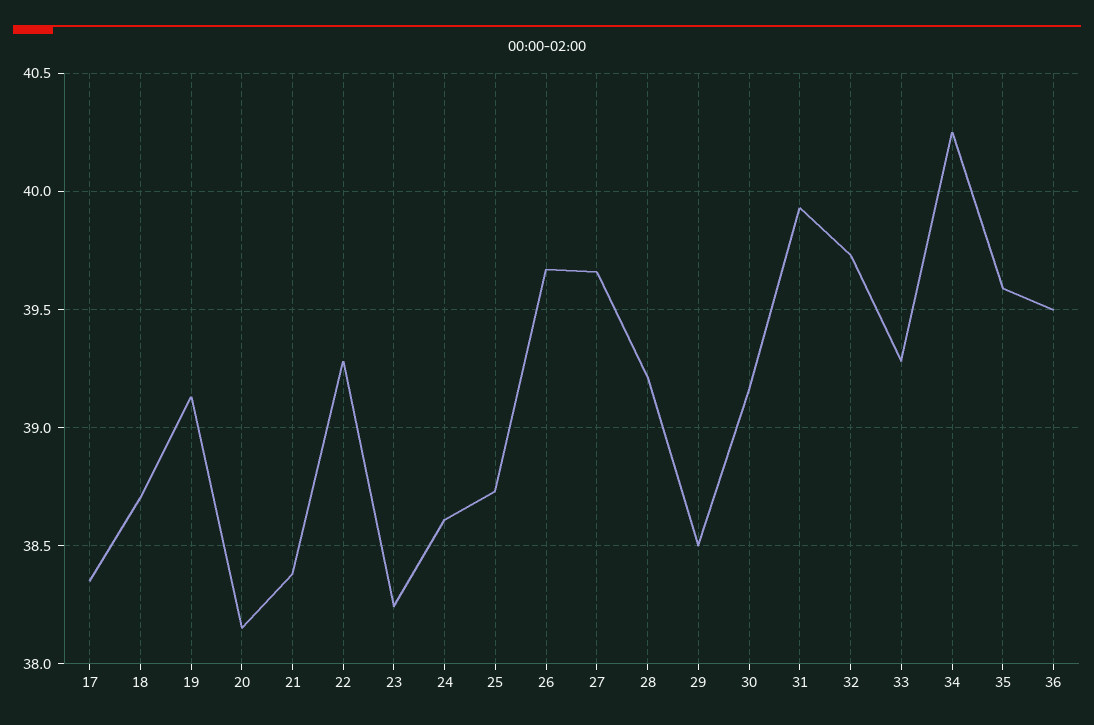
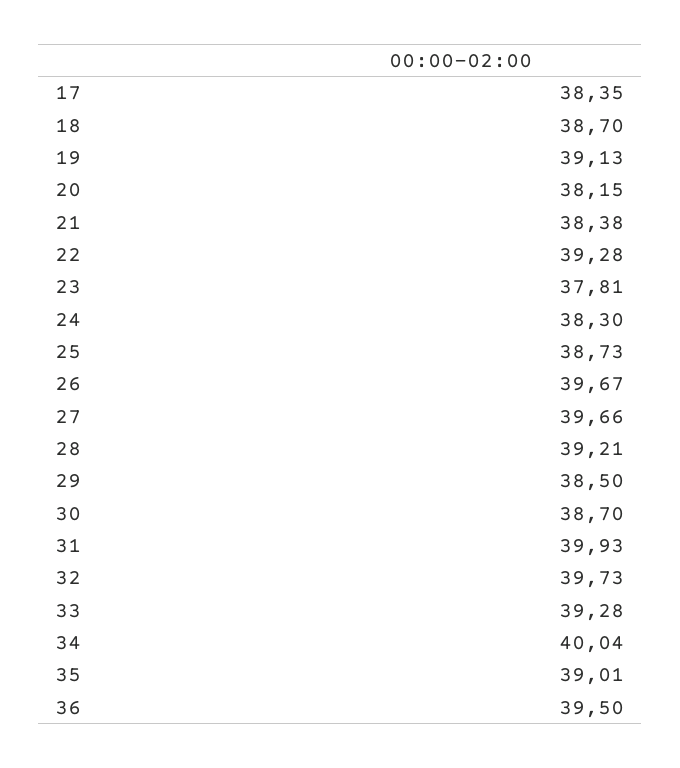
  {
    "17": 38.35,
    "18": 38.7,
    "19": 39.13,
    "20": 38.15,
    "21": 38.38,
    "22": 39.28,
-   "23": 38.25,
+   "23": 37.81,
-   "24": 38.6,
+   "24": 38.3,
    "25": 38.73,
    "26": 39.67,
    "27": 39.66,
    "28": 39.21,
    "29": 38.5,
-   "30": 39.15,
+   "30": 38.7,
    "31": 39.93,
    "32": 39.73,
    "33": 39.28,
-   "34": 40.25,
+   "34": 40.04,
-   "35": 39.6,
+   "35": 39.01,
    "36": 39.5
  }

